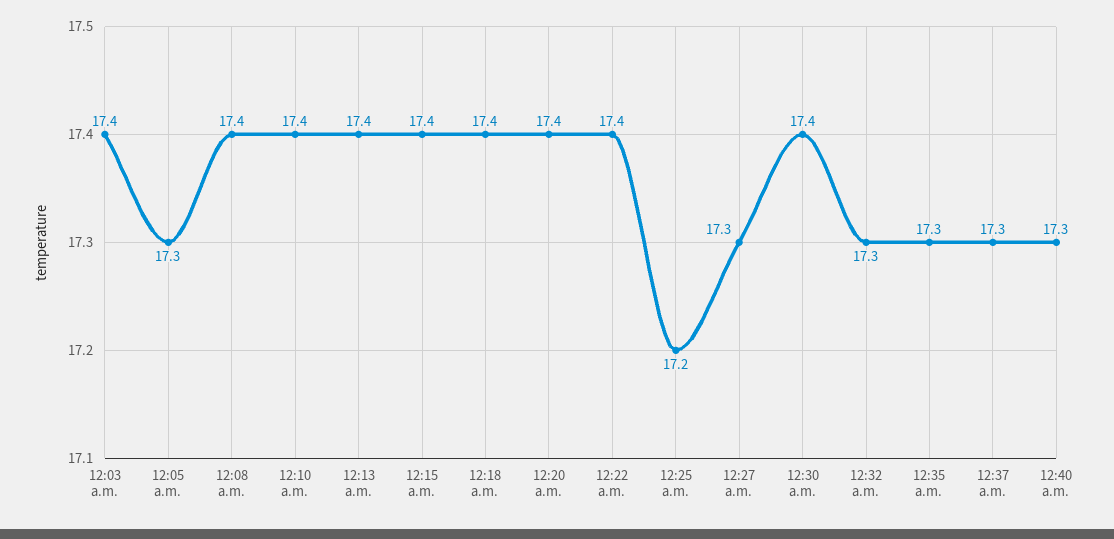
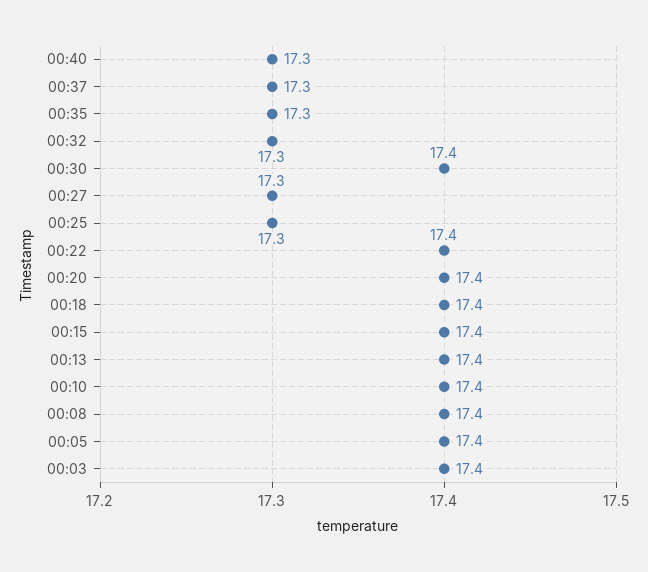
  {
    "12:03 a.m.": 17.4,
-   "12:05 a.m.": 17.3,
+   "12:05 a.m.": 17.4,
    "12:08 a.m.": 17.4,
    "12:10 a.m.": 17.4,
    "12:13 a.m.": 17.4,
    "12:15 a.m.": 17.4,
    "12:18 a.m.": 17.4,
    "12:20 a.m.": 17.4,
    "12:22 a.m.": 17.4,
-   "12:25 a.m.": 17.2,
+   "12:25 a.m.": 17.3,
    "12:27 a.m.": 17.3,
    "12:30 a.m.": 17.4,
    "12:32 a.m.": 17.3,
    "12:35 a.m.": 17.3,
    "12:37 a.m.": 17.3,
    "12:40 a.m.": 17.3
  }

